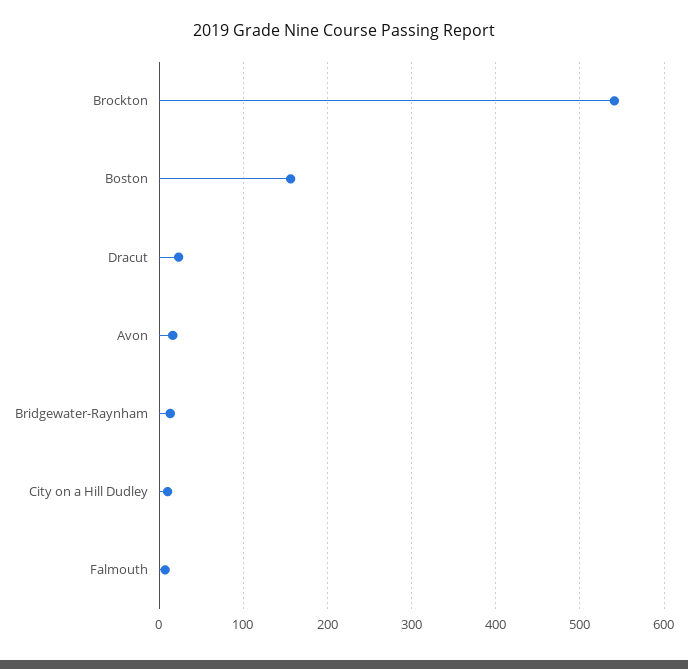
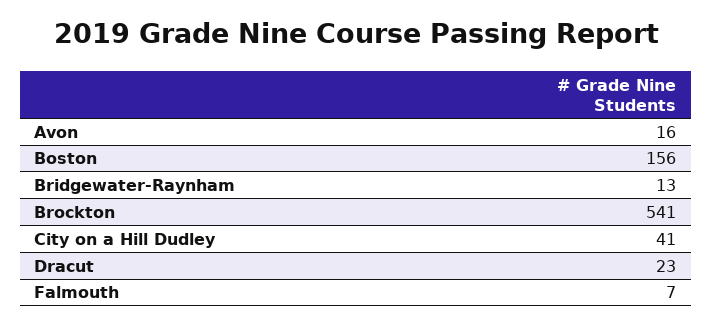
  {
    "Brockton": 541,
    "Boston": 156,
    "Dracut": 23,
    "Avon": 16,
    "Bridgewater-Raynham": 13,
-   "City on a Hill Dudley": 10,
+   "City on a Hill Dudley": 41,
    "Falmouth": 7
  }

